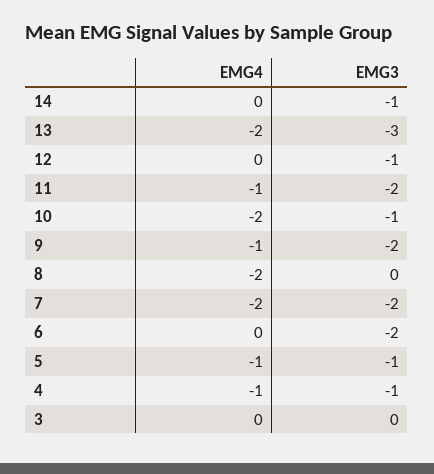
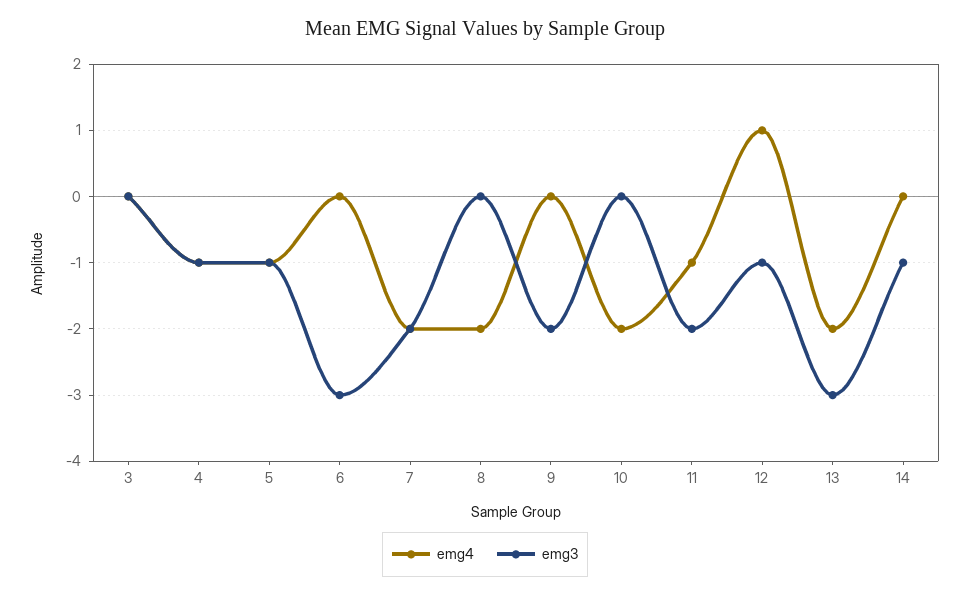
  {
    "EMG4": {
      "14": 0,
      "13": -2,
-     "12": 0,
+     "12": 1,
      "11": -1,
      "10": -2,
-     "9": -1,
+     "9": 0,
      "8": -2,
      "7": -2,
      "6": 0,
      "5": -1,
      "4": -1,
      "3": 0
    },
    "EMG3": {
      "14": -1,
      "13": -3,
      "12": -1,
      "11": -2,
-     "10": -1,
+     "10": 0,
      "9": -2,
      "8": 0,
      "7": -2,
-     "6": -2,
+     "6": -3,
      "5": -1,
      "4": -1,
      "3": 0
    }
  }

